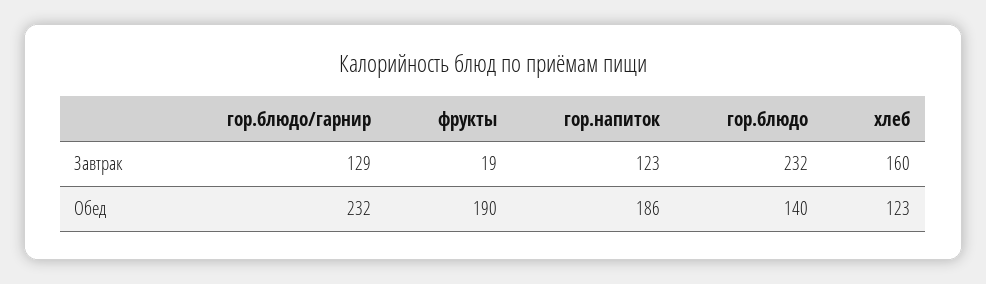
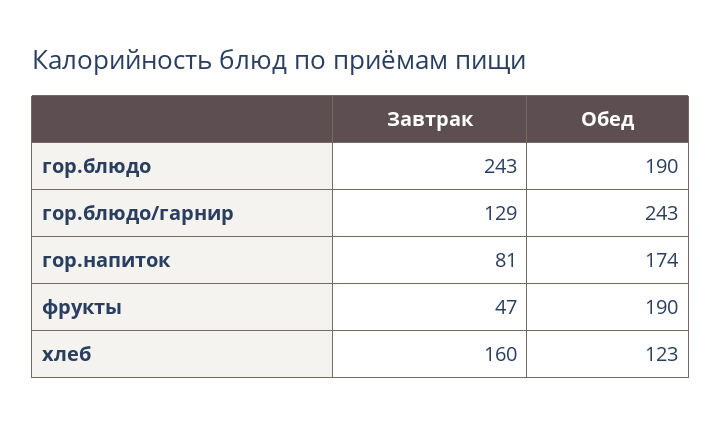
  {
    "гор.блюдо/гарнир": {
      "Завтрак": 129,
-     "Обед": 232
+     "Обед": 243
    },
    "фрукты": {
-     "Завтрак": 19,
+     "Завтрак": 47,
      "Обед": 190
    },
    "гор.напиток": {
-     "Завтрак": 123,
+     "Завтрак": 81,
-     "Обед": 186
+     "Обед": 174
    },
    "гор.блюдо": {
-     "Завтрак": 232,
+     "Завтрак": 243,
-     "Обед": 140
+     "Обед": 190
    },
    "хлеб": {
      "Завтрак": 160,
      "Обед": 123
    }
  }

